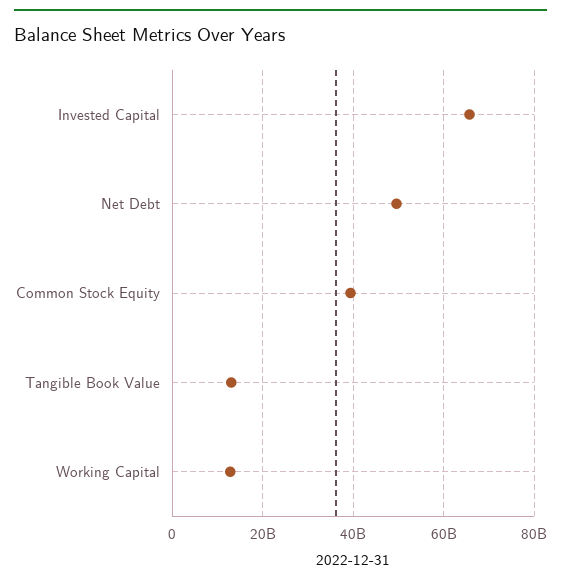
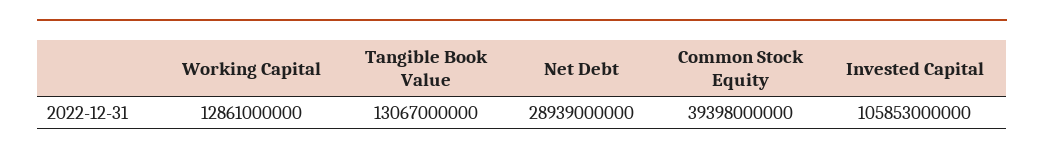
  {
-   "Invested Capital": 66000000000,
+   "Invested Capital": 105853000000,
-   "Net Debt": 50000000000,
+   "Net Debt": 28939000000,
    "Common Stock Equity": 39398000000,
    "Tangible Book Value": 13067000000,
    "Working Capital": 12861000000
  }

